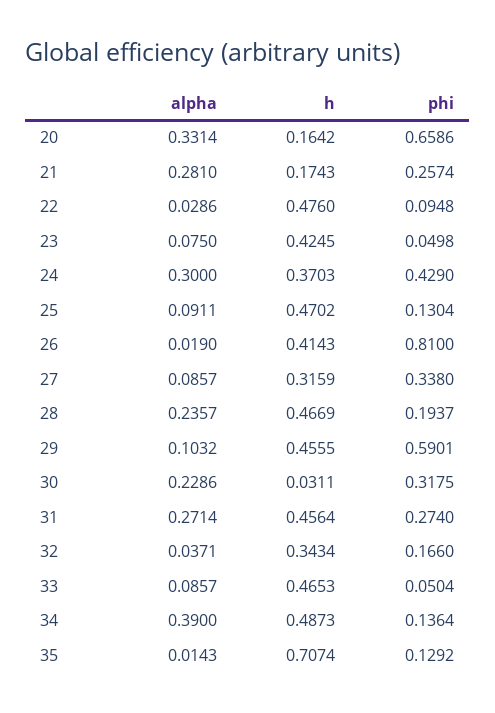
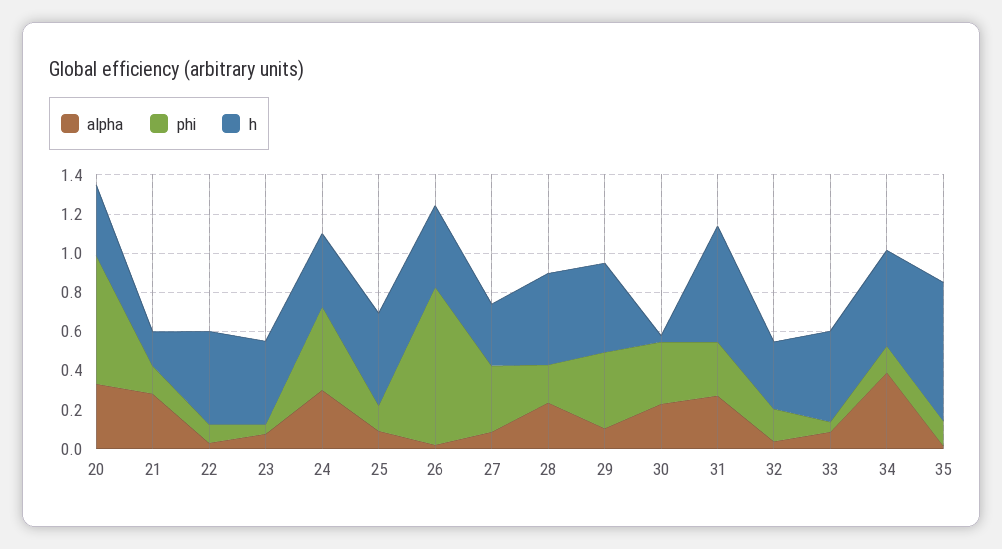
  {
    "alpha": {
      "20": 0.3314,
      "21": 0.281,
      "22": 0.0286,
      "23": 0.075,
      "24": 0.3,
      "25": 0.0911,
      "26": 0.019,
      "27": 0.0857,
      "28": 0.2357,
      "29": 0.1032,
      "30": 0.2286,
      "31": 0.2714,
      "32": 0.0371,
      "33": 0.0857,
      "34": 0.39,
      "35": 0.0143
    },
    "h": {
-     "20": 0.1642,
+     "20": 0.35,
      "21": 0.1743,
      "22": 0.476,
      "23": 0.4245,
      "24": 0.3703,
      "25": 0.4702,
      "26": 0.4143,
      "27": 0.3159,
      "28": 0.4669,
      "29": 0.4555,
      "30": 0.0311,
-     "31": 0.4564,
+     "31": 0.6,
      "32": 0.3434,
      "33": 0.4653,
      "34": 0.4873,
      "35": 0.7074
    },
    "phi": {
      "20": 0.6586,
-     "21": 0.2574,
+     "21": 0.15,
      "22": 0.0948,
      "23": 0.0498,
      "24": 0.429,
      "25": 0.1304,
      "26": 0.81,
      "27": 0.338,
      "28": 0.1937,
-     "29": 0.5901,
+     "29": 0.4,
      "30": 0.3175,
      "31": 0.274,
      "32": 0.166,
      "33": 0.0504,
      "34": 0.1364,
      "35": 0.1292
    }
  }

